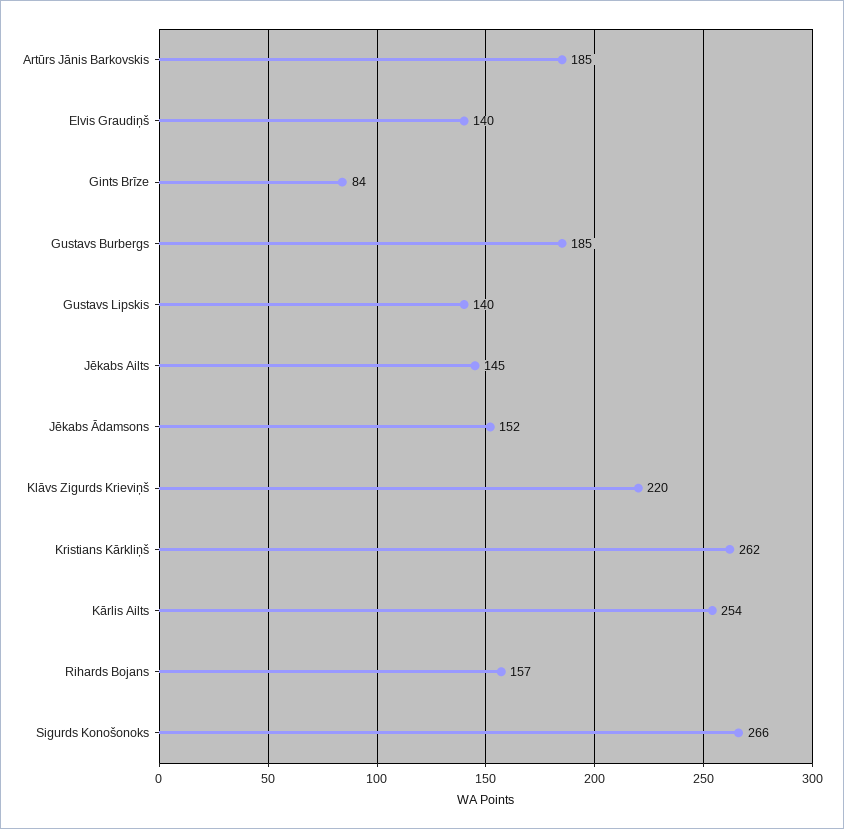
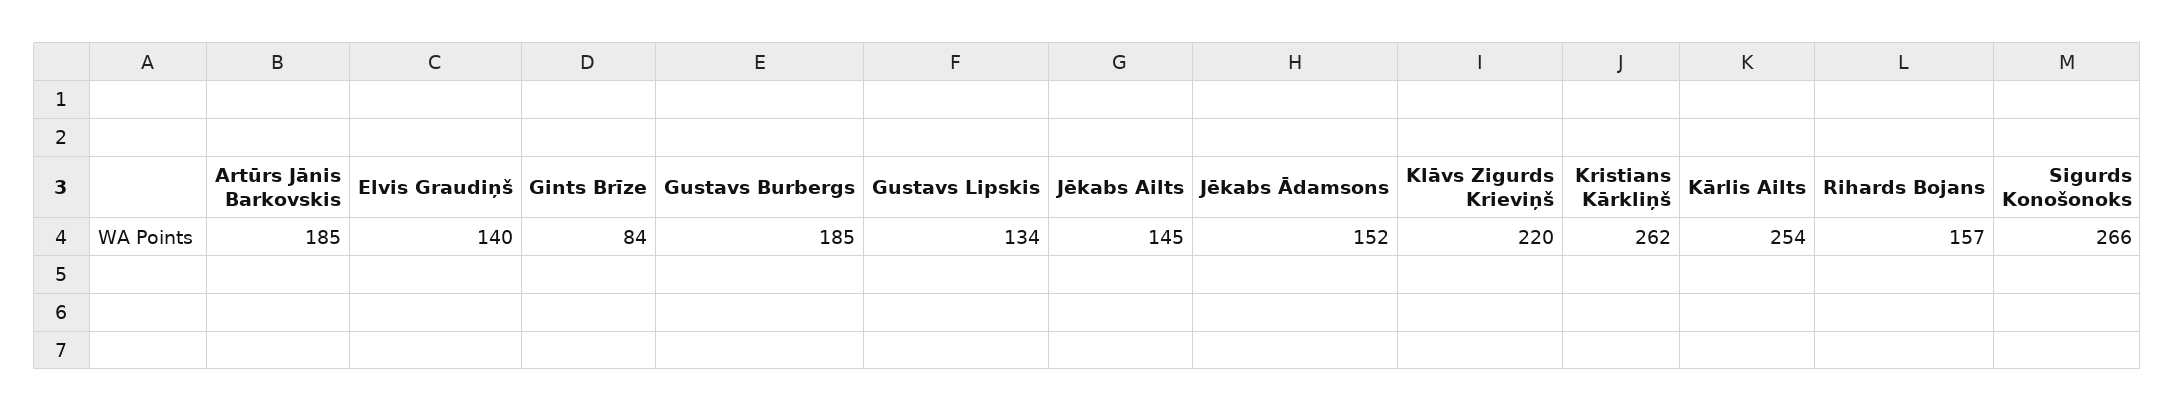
  {
    "Artūrs Jānis Barkovskis": 185,
    "Elvis Graudiņš": 140,
    "Gints Brīze": 84,
    "Gustavs Burbergs": 185,
-   "Gustavs Lipskis": 140,
+   "Gustavs Lipskis": 134,
    "Jēkabs Ailts": 145,
    "Jēkabs Ādamsons": 152,
    "Klāvs Zigurds Krieviņš": 220,
    "Kristians Kārkliņš": 262,
    "Kārlis Ailts": 254,
    "Rihards Bojans": 157,
    "Sigurds Konošonoks": 266
  }

